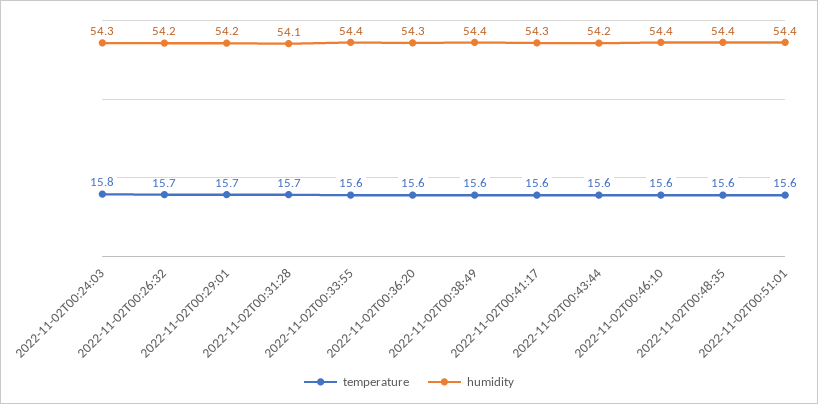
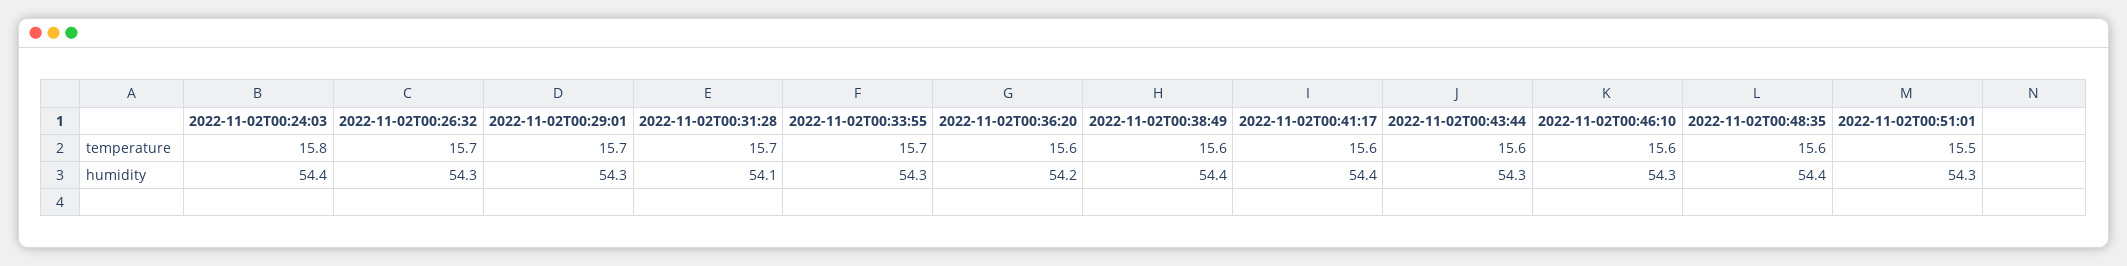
  {
    "temperature": {
      "2022-11-02T00:24:03": 15.8,
      "2022-11-02T00:26:32": 15.7,
      "2022-11-02T00:29:01": 15.7,
      "2022-11-02T00:31:28": 15.7,
-     "2022-11-02T00:33:55": 15.6,
+     "2022-11-02T00:33:55": 15.7,
      "2022-11-02T00:36:20": 15.6,
      "2022-11-02T00:38:49": 15.6,
      "2022-11-02T00:41:17": 15.6,
      "2022-11-02T00:43:44": 15.6,
      "2022-11-02T00:46:10": 15.6,
      "2022-11-02T00:48:35": 15.6,
-     "2022-11-02T00:51:01": 15.6
+     "2022-11-02T00:51:01": 15.5
    },
    "humidity": {
-     "2022-11-02T00:24:03": 54.3,
+     "2022-11-02T00:24:03": 54.4,
-     "2022-11-02T00:26:32": 54.2,
+     "2022-11-02T00:26:32": 54.3,
-     "2022-11-02T00:29:01": 54.2,
+     "2022-11-02T00:29:01": 54.3,
      "2022-11-02T00:31:28": 54.1,
-     "2022-11-02T00:33:55": 54.4,
+     "2022-11-02T00:33:55": 54.3,
-     "2022-11-02T00:36:20": 54.3,
+     "2022-11-02T00:36:20": 54.2,
      "2022-11-02T00:38:49": 54.4,
-     "2022-11-02T00:41:17": 54.3,
+     "2022-11-02T00:41:17": 54.4,
-     "2022-11-02T00:43:44": 54.2,
+     "2022-11-02T00:43:44": 54.3,
-     "2022-11-02T00:46:10": 54.4,
+     "2022-11-02T00:46:10": 54.3,
      "2022-11-02T00:48:35": 54.4,
-     "2022-11-02T00:51:01": 54.4
+     "2022-11-02T00:51:01": 54.3
    }
  }

